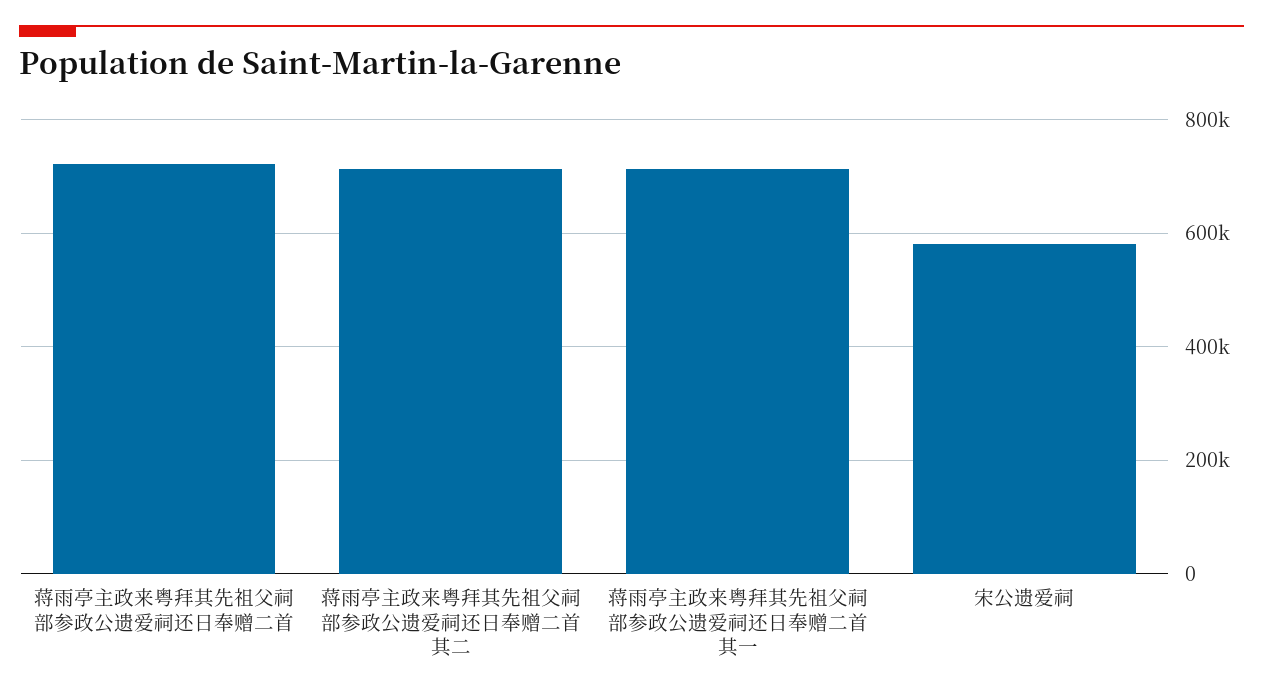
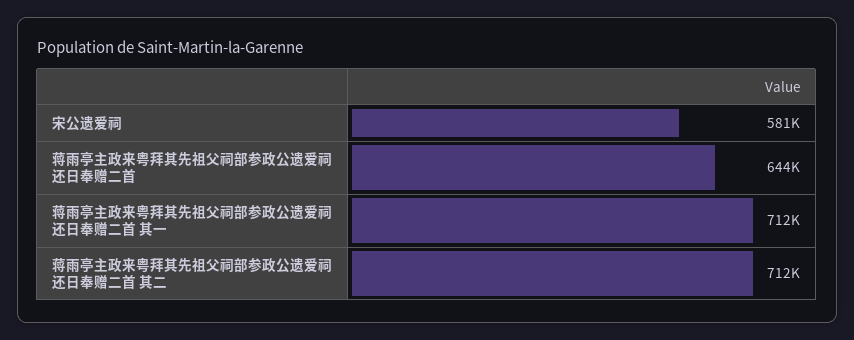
  {
-   "蒋雨亭主政来粤拜其先祖父祠部参政公遗爱祠还日奉赠二首": 720000,
+   "蒋雨亭主政来粤拜其先祖父祠部参政公遗爱祠还日奉赠二首": 644000,
    "蒋雨亭主政来粤拜其先祖父祠部参政公遗爱祠还日奉赠二首 其二": 712000,
    "蒋雨亭主政来粤拜其先祖父祠部参政公遗爱祠还日奉赠二首 其一": 712000,
    "宋公遗爱祠": 581000
  }

